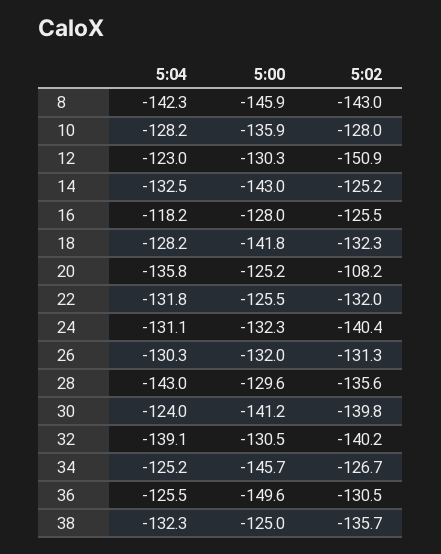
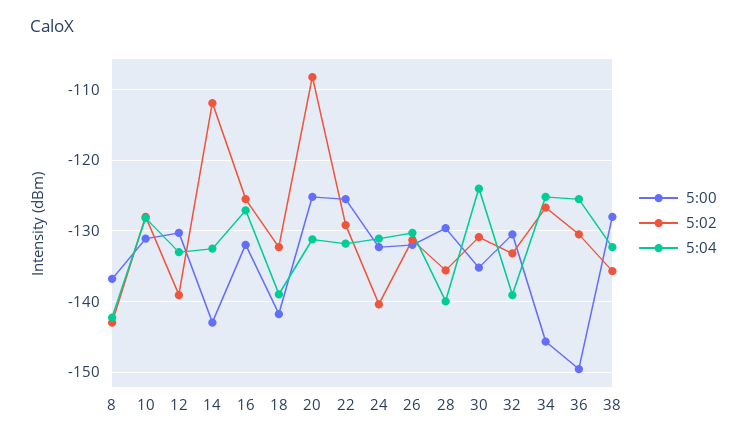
  {
    "5:04": {
      "8": -142.3,
      "10": -128.2,
-     "12": -123,
+     "12": -133,
      "14": -132.5,
-     "16": -118.2,
+     "16": -127,
-     "18": -128.2,
+     "18": -139,
-     "20": -135.8,
+     "20": -131,
      "22": -131.8,
      "24": -131.1,
      "26": -130.3,
-     "28": -143,
+     "28": -140,
      "30": -124,
      "32": -139.1,
      "34": -125.2,
      "36": -125.5,
      "38": -132.3
    },
    "5:00": {
-     "8": -145.9,
+     "8": -137,
-     "10": -135.9,
+     "10": -131,
      "12": -130.3,
      "14": -143,
-     "16": -128,
+     "16": -132,
      "18": -141.8,
      "20": -125.2,
      "22": -125.5,
      "24": -132.3,
      "26": -132,
      "28": -129.6,
-     "30": -141.2,
+     "30": -135,
      "32": -130.5,
      "34": -145.7,
      "36": -149.6,
-     "38": -125
+     "38": -128
    },
    "5:02": {
      "8": -143,
      "10": -128,
-     "12": -150.9,
+     "12": -139,
-     "14": -125.2,
+     "14": -112,
      "16": -125.5,
      "18": -132.3,
      "20": -108.2,
-     "22": -132,
+     "22": -129,
      "24": -140.4,
      "26": -131.3,
      "28": -135.6,
-     "30": -139.8,
+     "30": -131,
-     "32": -140.2,
+     "32": -133,
      "34": -126.7,
      "36": -130.5,
      "38": -135.7
    }
  }

